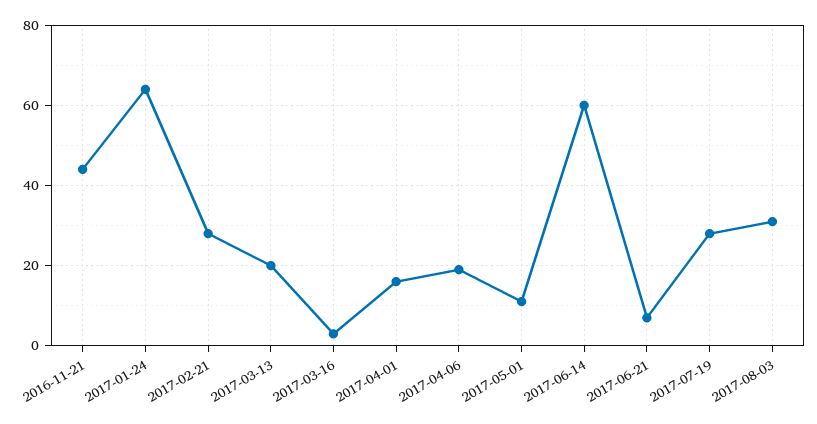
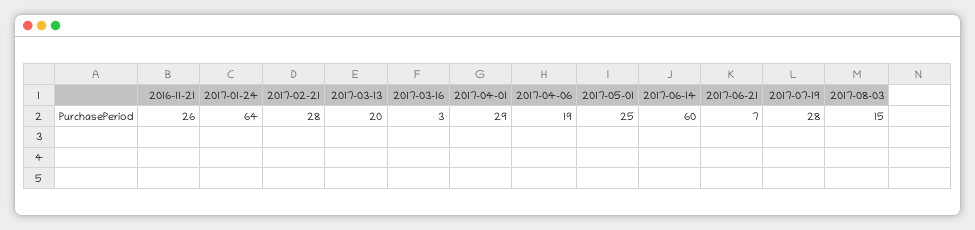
  {
-   "2016-11-21": 45,
+   "2016-11-21": 26,
    "2017-01-24": 64,
    "2017-02-21": 28,
    "2017-03-13": 20,
    "2017-03-16": 3,
-   "2017-04-01": 15,
+   "2017-04-01": 29,
    "2017-04-06": 19,
-   "2017-05-01": 10,
+   "2017-05-01": 25,
    "2017-06-14": 60,
    "2017-06-21": 7,
    "2017-07-19": 28,
-   "2017-08-03": 30
+   "2017-08-03": 15
  }

